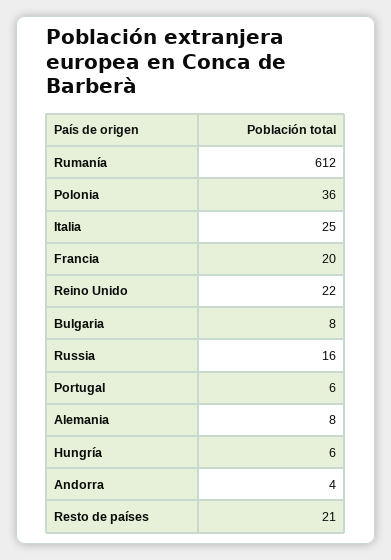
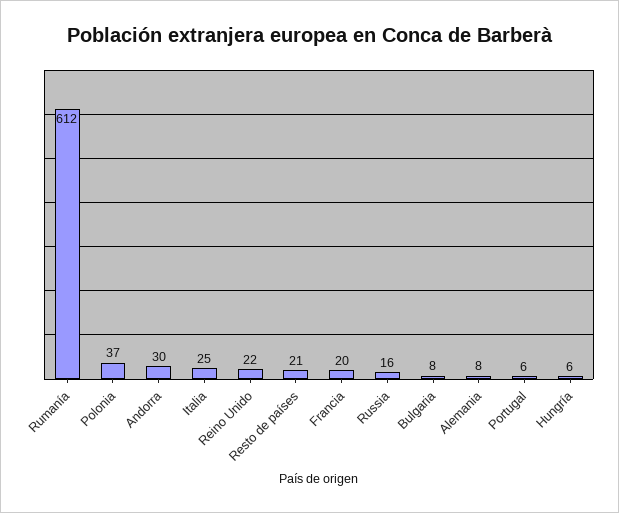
  {
    "Rumanía": 612,
-   "Polonia": 36,
+   "Polonia": 37,
    "Italia": 25,
    "Francia": 20,
    "Reino Unido": 22,
    "Bulgaria": 8,
    "Russia": 16,
    "Portugal": 6,
    "Alemania": 8,
    "Hungría": 6,
-   "Andorra": 4,
+   "Andorra": 30,
    "Resto de países": 21
  }

